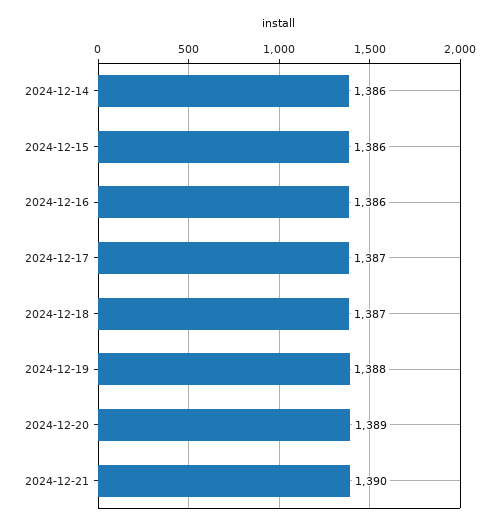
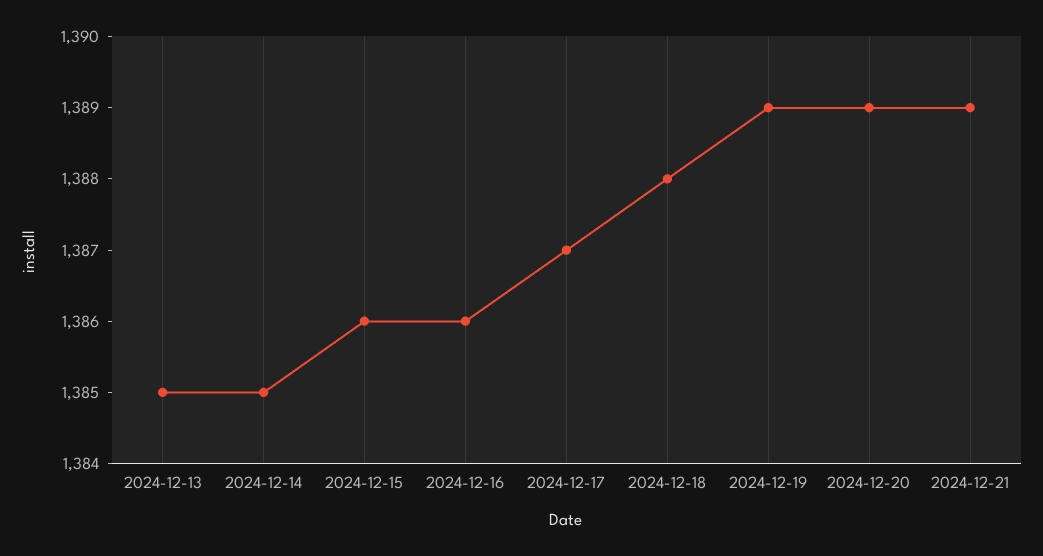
  {
-   "2024-12-14": 1386,
+   "2024-12-14": 1385,
    "2024-12-15": 1386,
    "2024-12-16": 1386,
    "2024-12-17": 1387,
-   "2024-12-18": 1387,
+   "2024-12-18": 1388,
-   "2024-12-19": 1388,
+   "2024-12-19": 1389,
    "2024-12-20": 1389,
-   "2024-12-21": 1390
+   "2024-12-21": 1389,
+   "2024-12-13": 1385
  }

